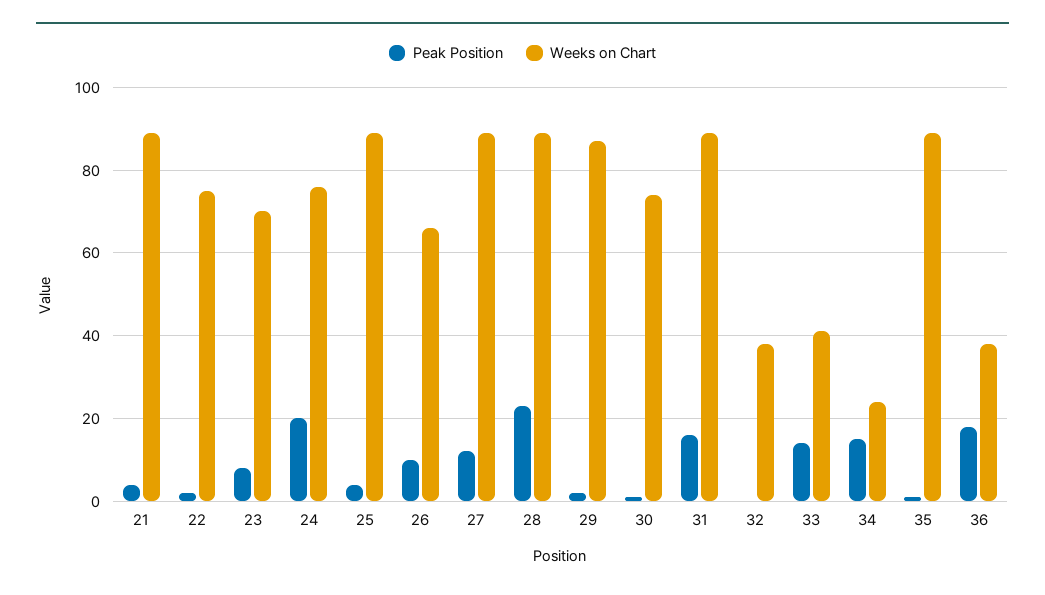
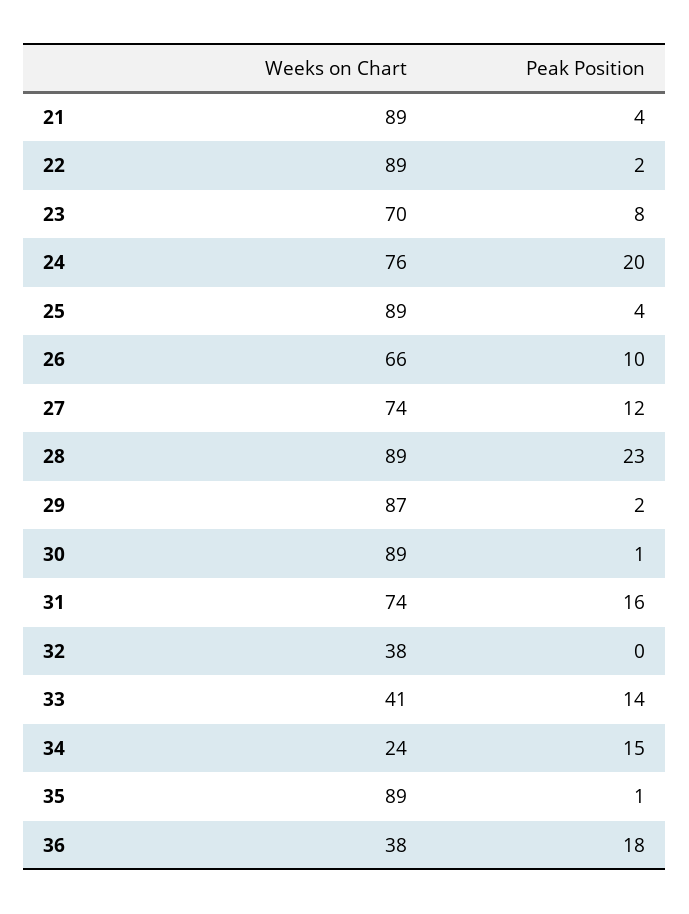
  {
    "Peak Position": {
      "21": 4,
      "22": 2,
      "23": 8,
      "24": 20,
      "25": 4,
      "26": 10,
      "27": 12,
      "28": 23,
      "29": 2,
      "30": 1,
      "31": 16,
      "32": 0,
      "33": 14,
      "34": 15,
      "35": 1,
      "36": 18
    },
    "Weeks on Chart": {
      "21": 89,
-     "22": 75,
+     "22": 89,
      "23": 70,
      "24": 76,
      "25": 89,
      "26": 66,
-     "27": 90,
+     "27": 74,
      "28": 89,
      "29": 87,
-     "30": 75,
+     "30": 89,
-     "31": 90,
+     "31": 74,
      "32": 38,
      "33": 41,
      "34": 24,
      "35": 89,
      "36": 38
    }
  }

